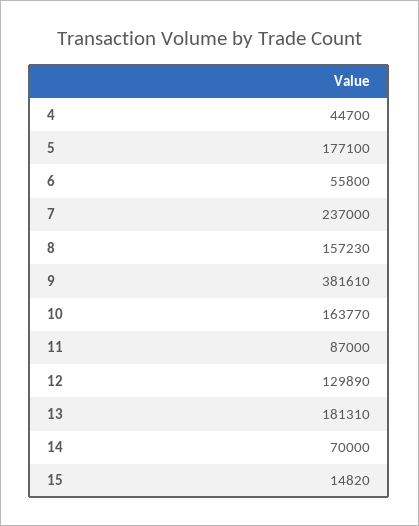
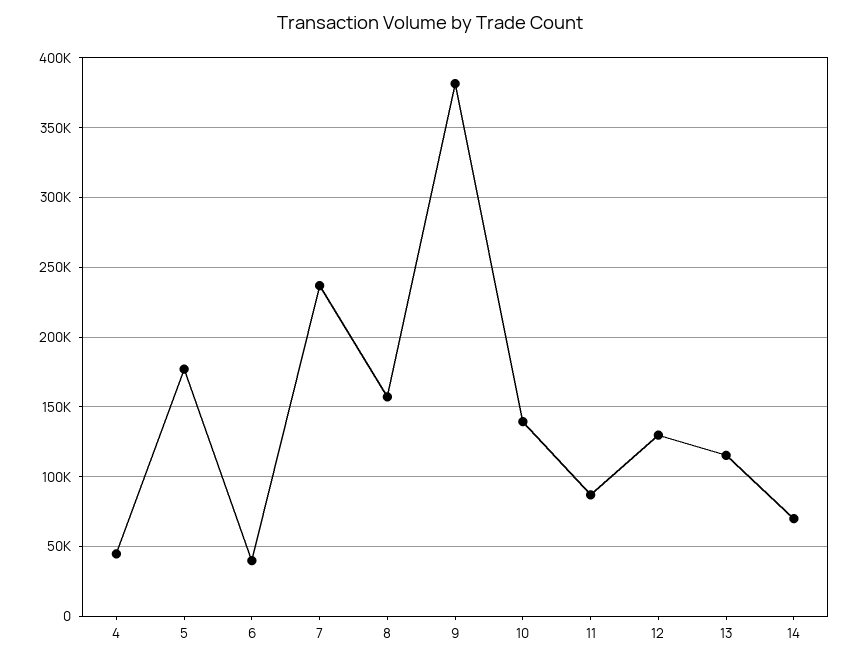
  {
    "4": 44700,
    "5": 177100,
-   "6": 55800,
+   "6": 40000,
    "7": 237000,
    "8": 157230,
    "9": 381610,
-   "10": 163770,
+   "10": 140000,
    "11": 87000,
    "12": 129890,
-   "13": 181310,
+   "13": 115000,
-   "14": 70000,
+   "14": 70000
-   "15": 14820
  }

